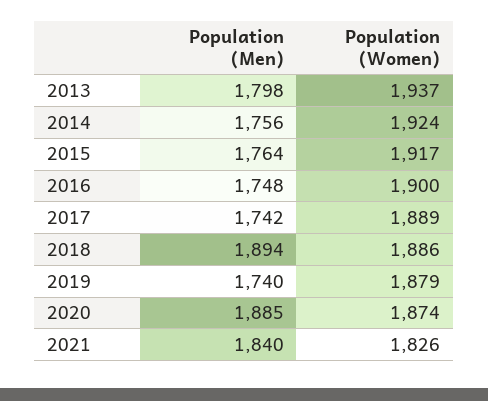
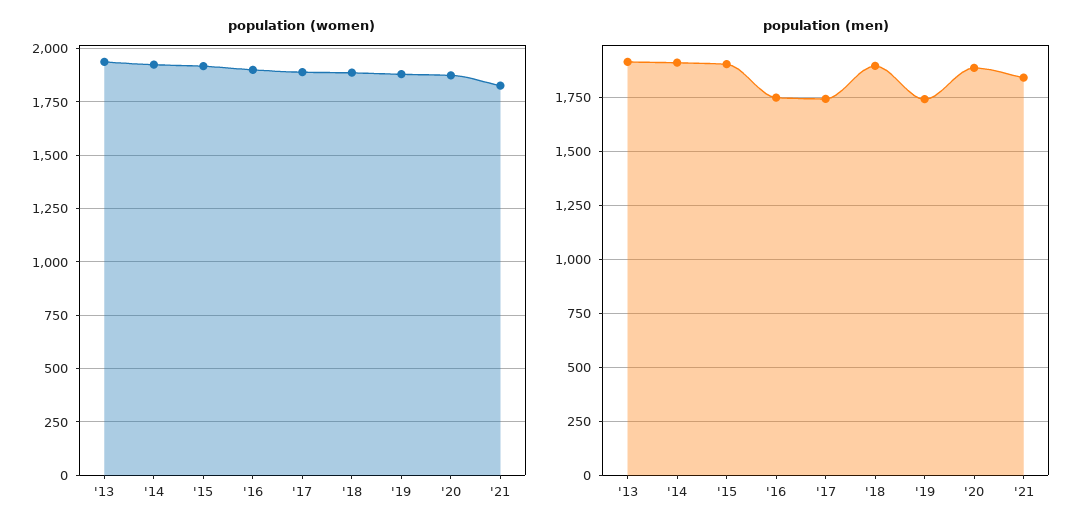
  {
    "Population (Men)": {
-     "2013": 1798,
+     "2013": 1900,
-     "2014": 1756,
+     "2014": 1900,
-     "2015": 1764,
+     "2015": 1900,
      "2016": 1748,
      "2017": 1742,
      "2018": 1894,
      "2019": 1740,
      "2020": 1885,
      "2021": 1840
    },
    "Population (Women)": {
      "2013": 1937,
      "2014": 1924,
      "2015": 1917,
      "2016": 1900,
      "2017": 1889,
      "2018": 1886,
      "2019": 1879,
      "2020": 1874,
      "2021": 1826
    }
  }

